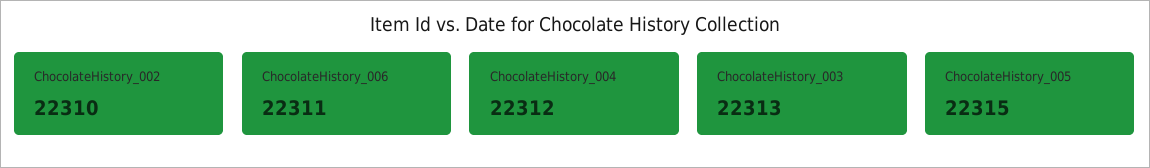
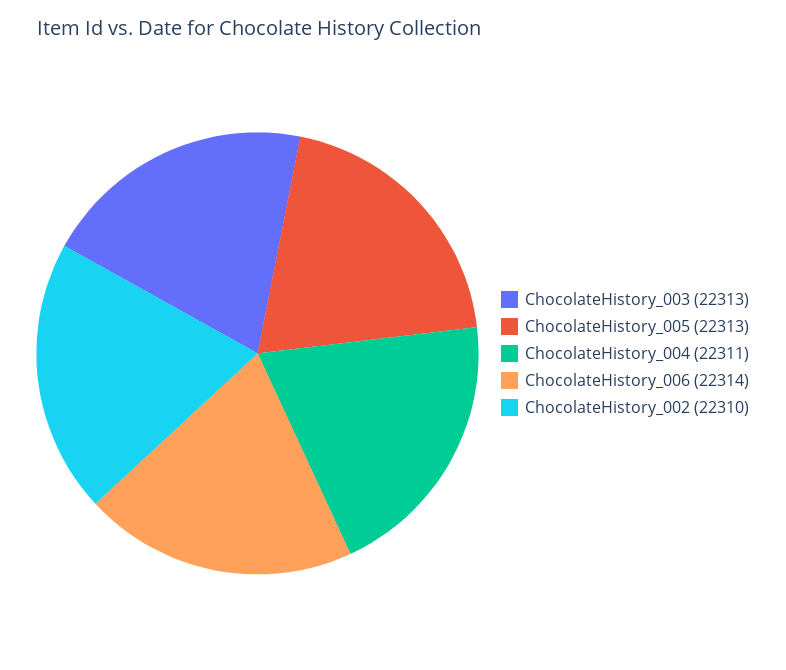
  {
    "ChocolateHistory_002": 22310,
-   "ChocolateHistory_006": 22311,
+   "ChocolateHistory_006": 22314,
-   "ChocolateHistory_004": 22312,
+   "ChocolateHistory_004": 22311,
    "ChocolateHistory_003": 22313,
-   "ChocolateHistory_005": 22315
+   "ChocolateHistory_005": 22313
  }

